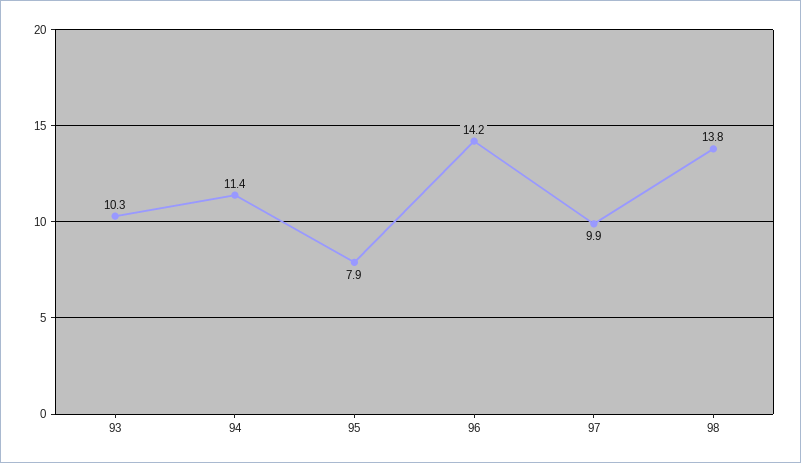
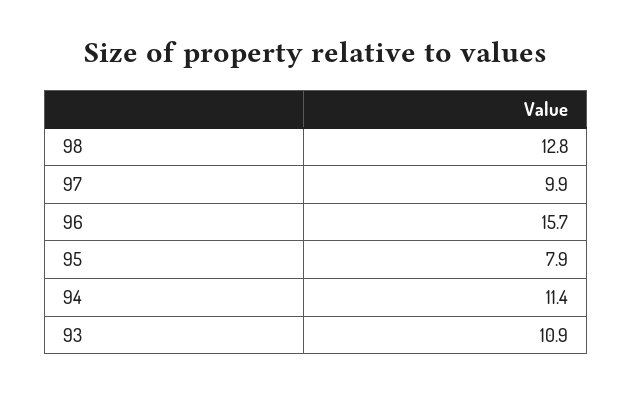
  {
-   "93": 10.3,
+   "93": 10.9,
    "94": 11.4,
    "95": 7.9,
-   "96": 14.2,
+   "96": 15.7,
    "97": 9.9,
-   "98": 13.8
+   "98": 12.8
  }

